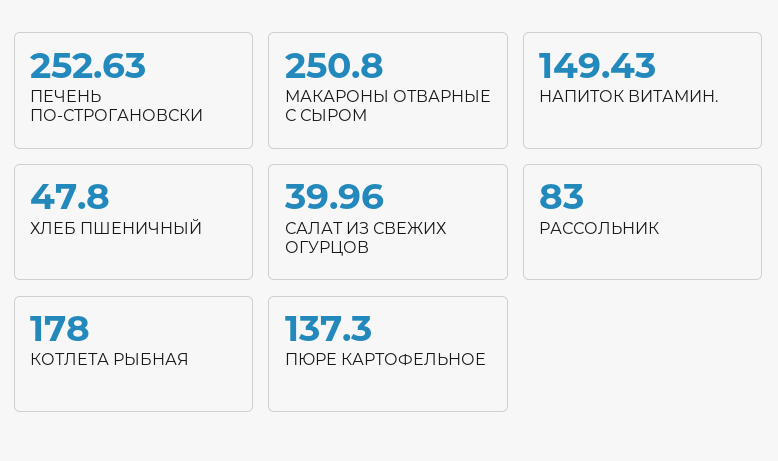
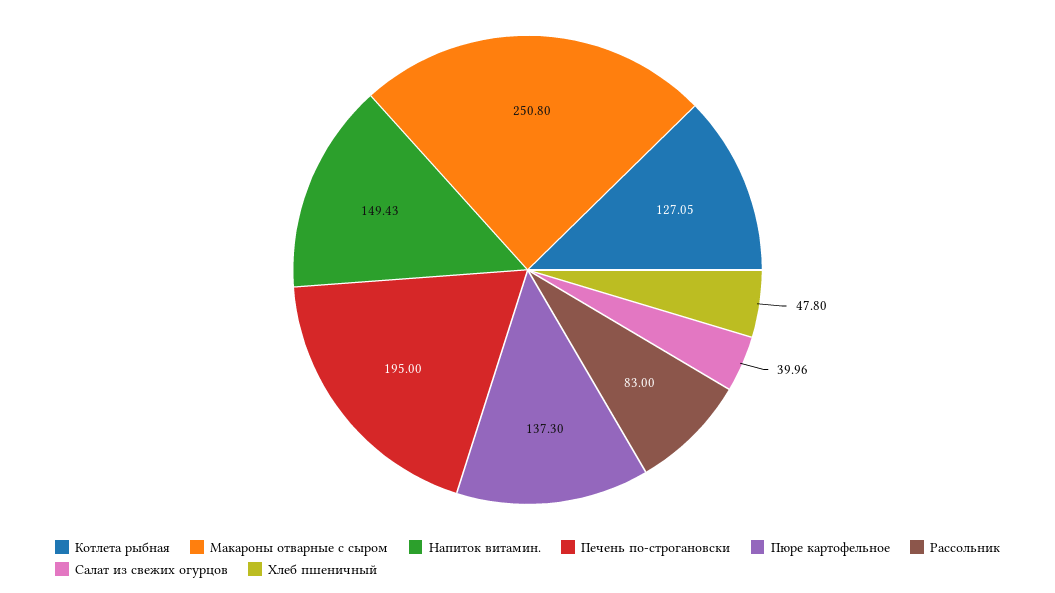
  {
-   "ПЕЧЕНЬ ПО-СТРОГАНОВСКИ": 252.63,
+   "ПЕЧЕНЬ ПО-СТРОГАНОВСКИ": 195,
    "МАКАРОНЫ ОТВАРНЫЕ С СЫРОМ": 250.8,
    "НАПИТОК ВИТАМИН.": 149.43,
    "ХЛЕБ ПШЕНИЧНЫЙ": 47.8,
    "САЛАТ ИЗ СВЕЖИХ ОГУРЦОВ": 39.96,
    "РАССОЛЬНИК": 83,
-   "КОТЛЕТА РЫБНАЯ": 178,
+   "КОТЛЕТА РЫБНАЯ": 127.05,
    "ПЮРЕ КАРТОФЕЛЬНОЕ": 137.3
  }

